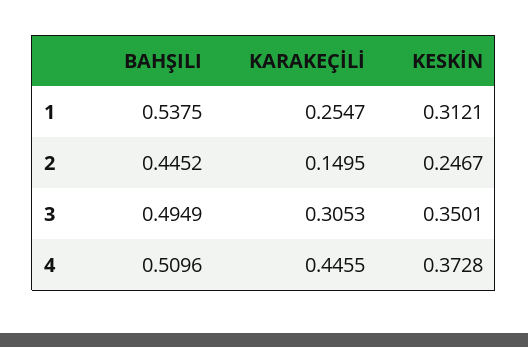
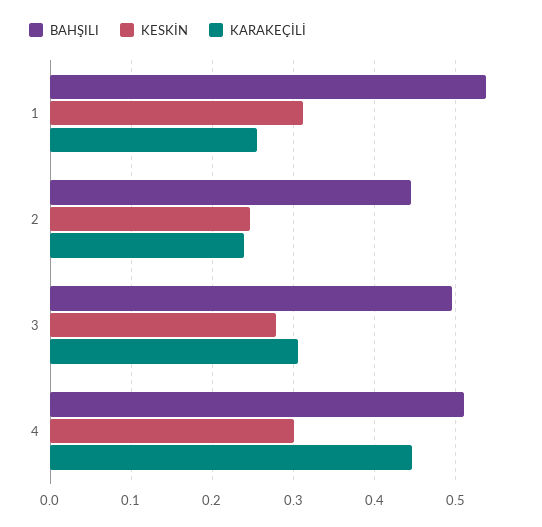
  {
    "BAHŞILI": {
      "1": 0.5375,
      "2": 0.4452,
      "3": 0.4949,
      "4": 0.5096
    },
    "KARAKEÇİLİ": {
      "1": 0.2547,
-     "2": 0.1495,
+     "2": 0.24,
      "3": 0.3053,
      "4": 0.4455
    },
    "KESKİN": {
      "1": 0.3121,
      "2": 0.2467,
-     "3": 0.3501,
+     "3": 0.28,
-     "4": 0.3728
+     "4": 0.3
    }
  }

